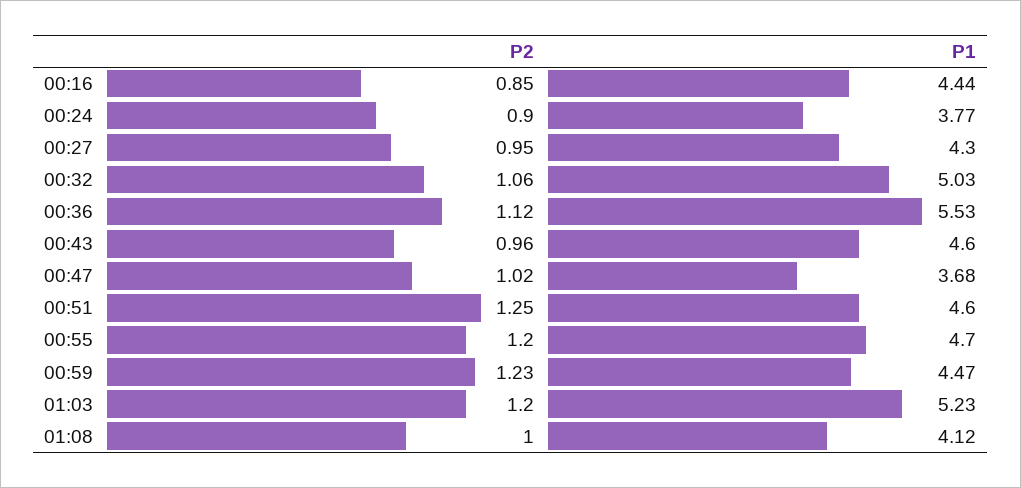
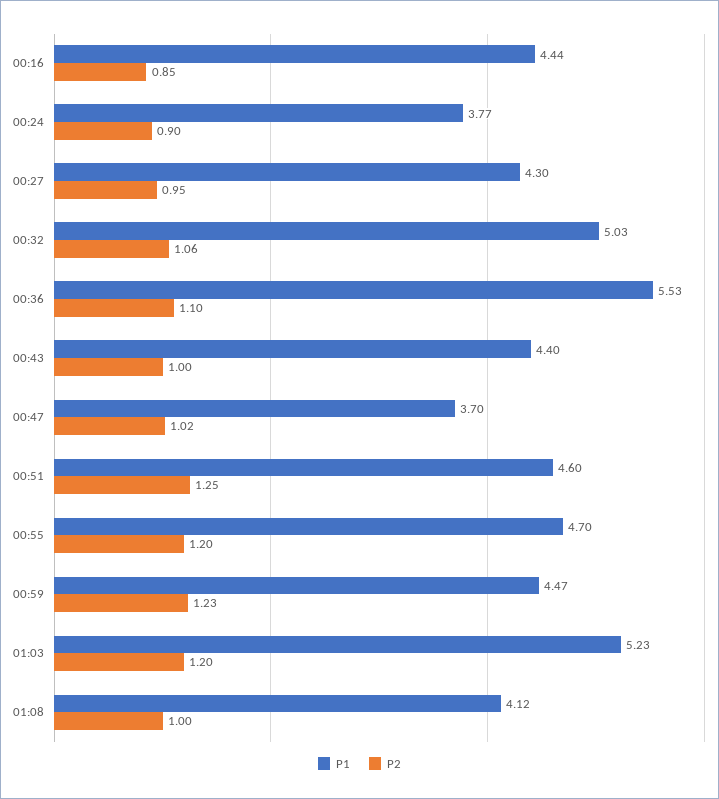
  {
    "P2": {
      "00:16": 0.85,
      "00:24": 0.9,
      "00:27": 0.95,
      "00:32": 1.06,
-     "00:36": 1.12,
+     "00:36": 1.1,
-     "00:43": 0.96,
+     "00:43": 1,
      "00:47": 1.02,
      "00:51": 1.25,
      "00:55": 1.2,
      "00:59": 1.23,
      "01:03": 1.2,
      "01:08": 1
    },
    "P1": {
      "00:16": 4.44,
      "00:24": 3.77,
      "00:27": 4.3,
      "00:32": 5.03,
      "00:36": 5.53,
-     "00:43": 4.6,
+     "00:43": 4.4,
-     "00:47": 3.68,
+     "00:47": 3.7,
      "00:51": 4.6,
      "00:55": 4.7,
      "00:59": 4.47,
      "01:03": 5.23,
      "01:08": 4.12
    }
  }

